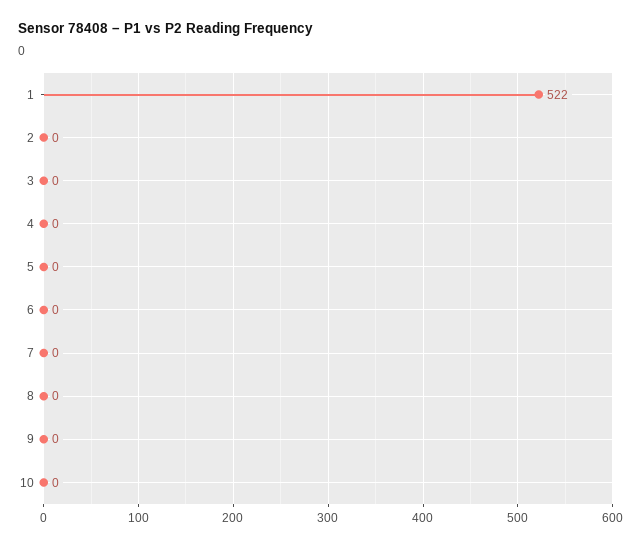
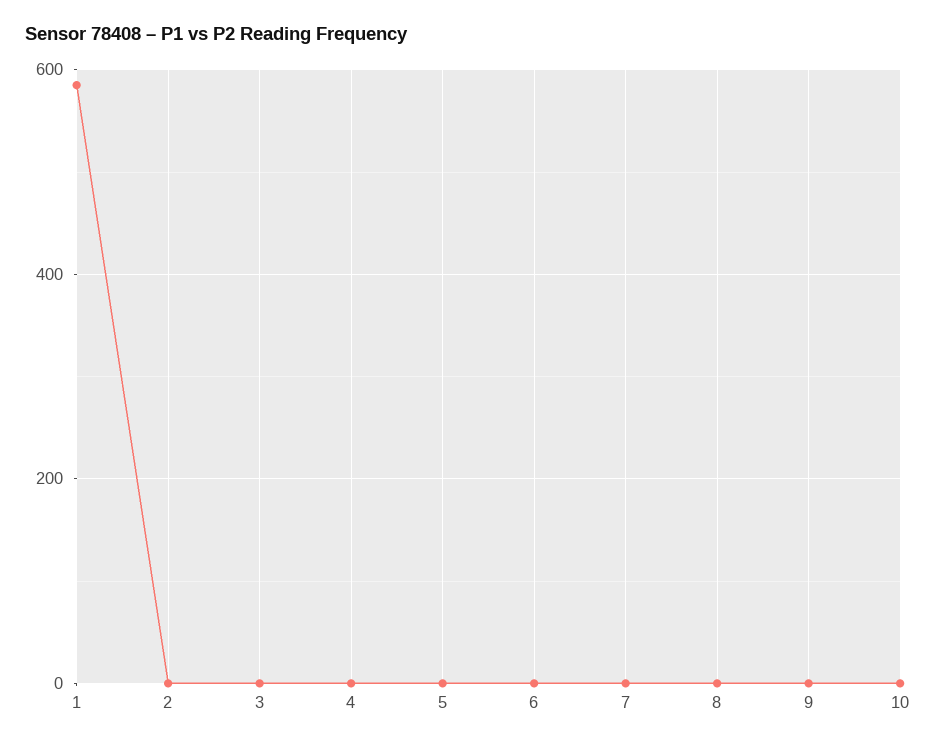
  {
-   "1": 522,
+   "1": 580,
    "2": 0,
    "3": 0,
    "4": 0,
    "5": 0,
    "6": 0,
    "7": 0,
    "8": 0,
    "9": 0,
    "10": 0
  }

